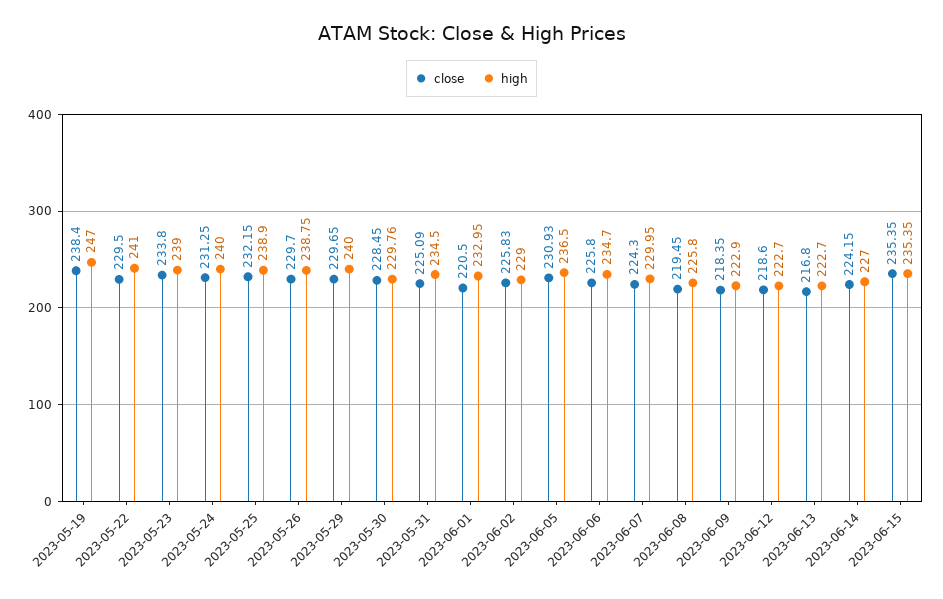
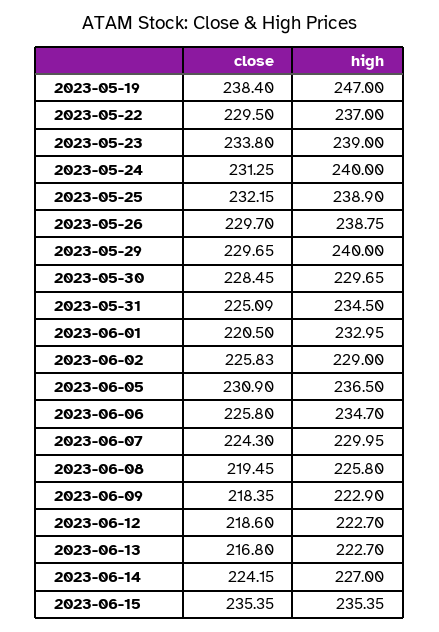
  {
    "close": {
      "2023-05-19": 238.4,
      "2023-05-22": 229.5,
      "2023-05-23": 233.8,
      "2023-05-24": 231.25,
      "2023-05-25": 232.15,
      "2023-05-26": 229.7,
      "2023-05-29": 229.65,
      "2023-05-30": 228.45,
      "2023-05-31": 225.09,
      "2023-06-01": 220.5,
      "2023-06-02": 225.83,
-     "2023-06-05": 230.93,
+     "2023-06-05": 230.9,
      "2023-06-06": 225.8,
      "2023-06-07": 224.3,
      "2023-06-08": 219.45,
      "2023-06-09": 218.35,
      "2023-06-12": 218.6,
      "2023-06-13": 216.8,
      "2023-06-14": 224.15,
      "2023-06-15": 235.35
    },
    "high": {
      "2023-05-19": 247,
-     "2023-05-22": 241,
+     "2023-05-22": 237,
      "2023-05-23": 239,
      "2023-05-24": 240,
      "2023-05-25": 238.9,
      "2023-05-26": 238.75,
      "2023-05-29": 240,
-     "2023-05-30": 229.76,
+     "2023-05-30": 229.65,
      "2023-05-31": 234.5,
      "2023-06-01": 232.95,
      "2023-06-02": 229,
      "2023-06-05": 236.5,
      "2023-06-06": 234.7,
      "2023-06-07": 229.95,
      "2023-06-08": 225.8,
      "2023-06-09": 222.9,
      "2023-06-12": 222.7,
      "2023-06-13": 222.7,
      "2023-06-14": 227,
      "2023-06-15": 235.35
    }
  }

